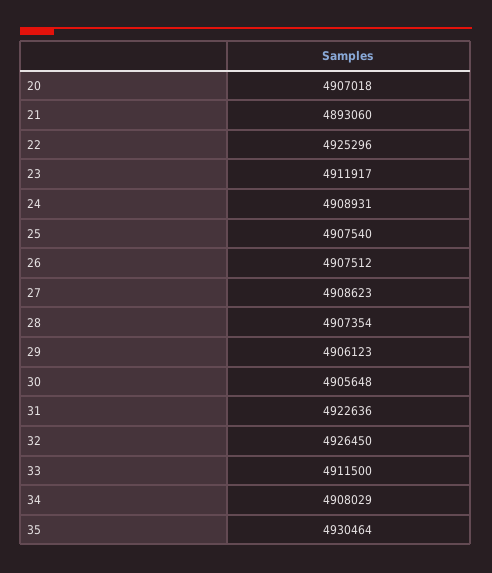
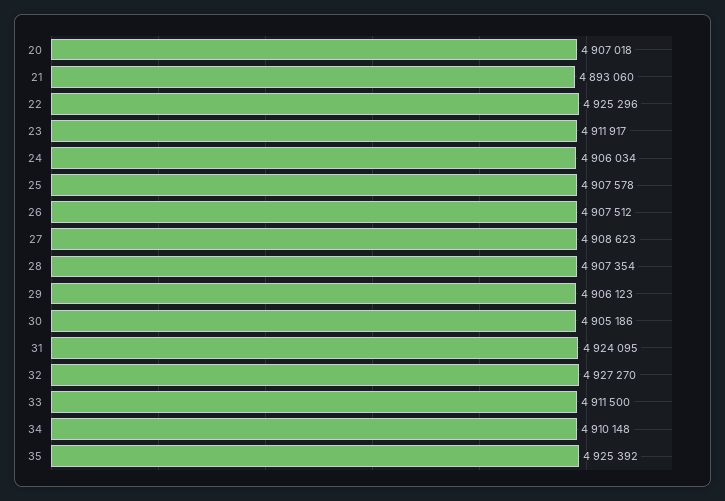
  {
    "20": 4907018,
    "21": 4893060,
    "22": 4925296,
    "23": 4911917,
-   "24": 4908931,
+   "24": 4906034,
-   "25": 4907540,
+   "25": 4907578,
    "26": 4907512,
    "27": 4908623,
    "28": 4907354,
    "29": 4906123,
-   "30": 4905648,
+   "30": 4905186,
-   "31": 4922636,
+   "31": 4924095,
-   "32": 4926450,
+   "32": 4927270,
    "33": 4911500,
-   "34": 4908029,
+   "34": 4910148,
-   "35": 4930464
+   "35": 4925392
  }

